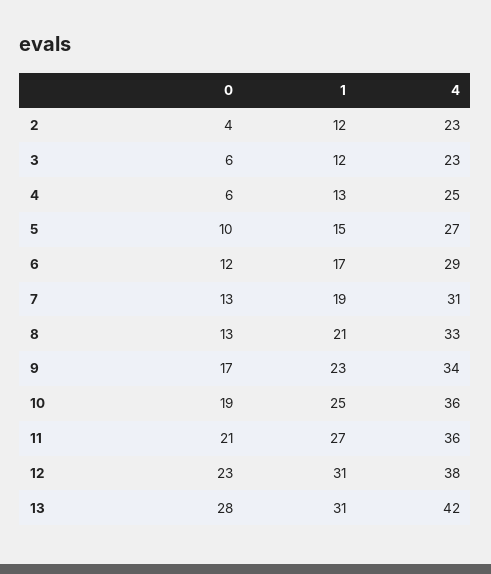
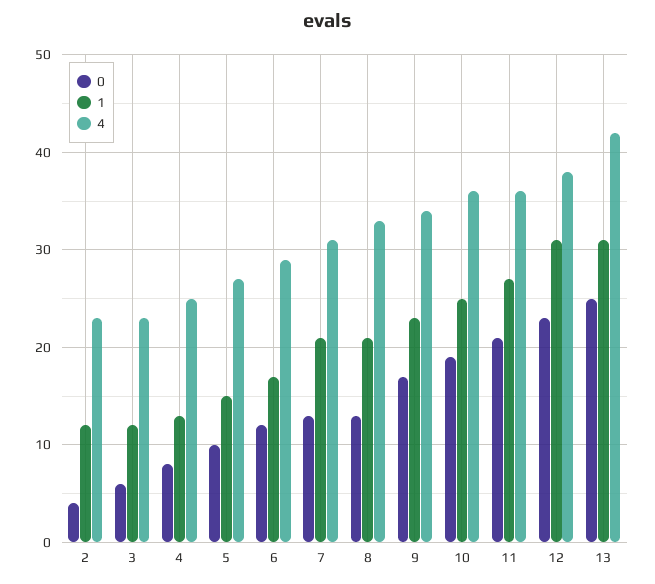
  {
    "0": {
      "2": 4,
      "3": 6,
-     "4": 6,
+     "4": 8,
      "5": 10,
      "6": 12,
      "7": 13,
      "8": 13,
      "9": 17,
      "10": 19,
      "11": 21,
      "12": 23,
-     "13": 28
+     "13": 25
    },
    "1": {
      "2": 12,
      "3": 12,
      "4": 13,
      "5": 15,
      "6": 17,
-     "7": 19,
+     "7": 21,
      "8": 21,
      "9": 23,
      "10": 25,
      "11": 27,
      "12": 31,
      "13": 31
    },
    "4": {
      "2": 23,
      "3": 23,
      "4": 25,
      "5": 27,
      "6": 29,
      "7": 31,
      "8": 33,
      "9": 34,
      "10": 36,
      "11": 36,
      "12": 38,
      "13": 42
    }
  }

